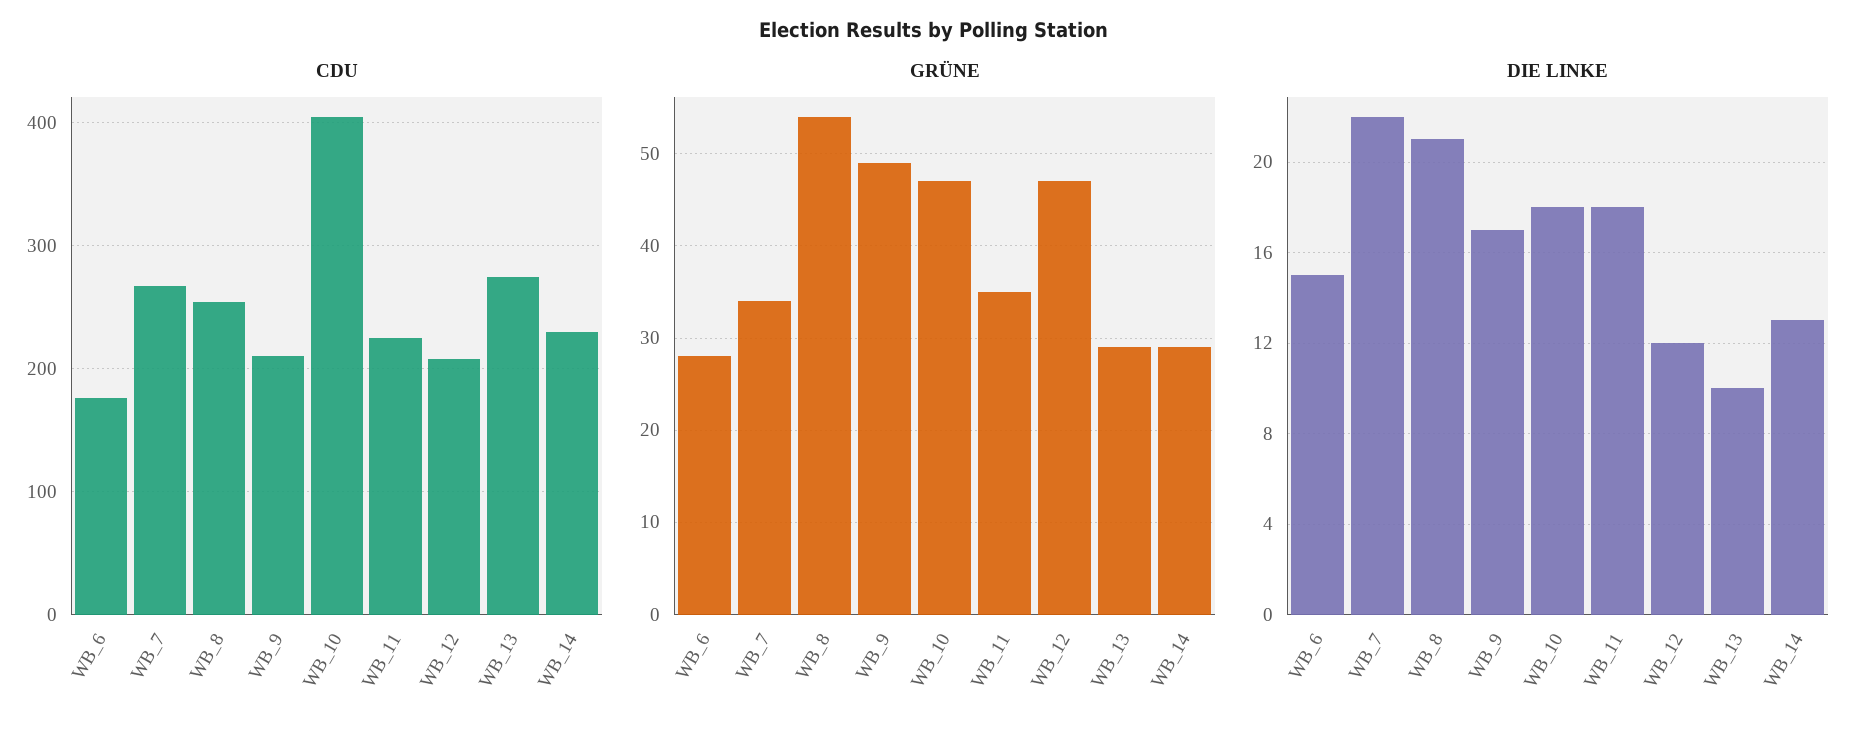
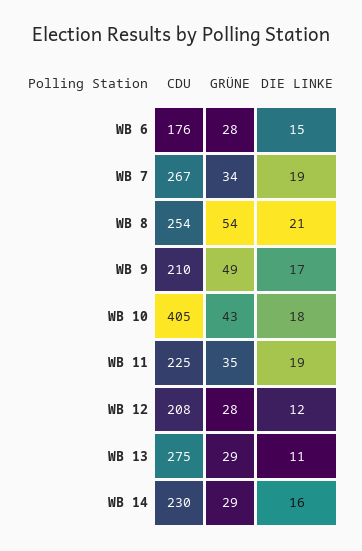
  {
    "CDU": {
      "WB_6": 176,
      "WB_7": 267,
      "WB_8": 254,
      "WB_9": 210,
      "WB_10": 405,
      "WB_11": 225,
      "WB_12": 208,
      "WB_13": 275,
      "WB_14": 230
    },
    "GRÜNE": {
      "WB_6": 28,
      "WB_7": 34,
      "WB_8": 54,
      "WB_9": 49,
-     "WB_10": 47,
+     "WB_10": 43,
      "WB_11": 35,
-     "WB_12": 47,
+     "WB_12": 28,
      "WB_13": 29,
      "WB_14": 29
    },
    "DIE LINKE": {
      "WB_6": 15,
-     "WB_7": 22,
+     "WB_7": 19,
      "WB_8": 21,
      "WB_9": 17,
      "WB_10": 18,
-     "WB_11": 18,
+     "WB_11": 19,
      "WB_12": 12,
-     "WB_13": 10,
+     "WB_13": 11,
-     "WB_14": 13
+     "WB_14": 16
    }
  }

